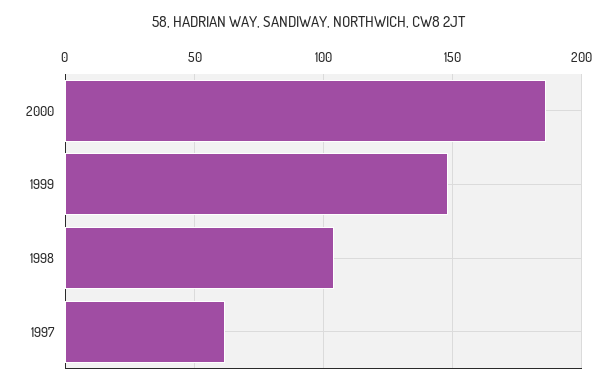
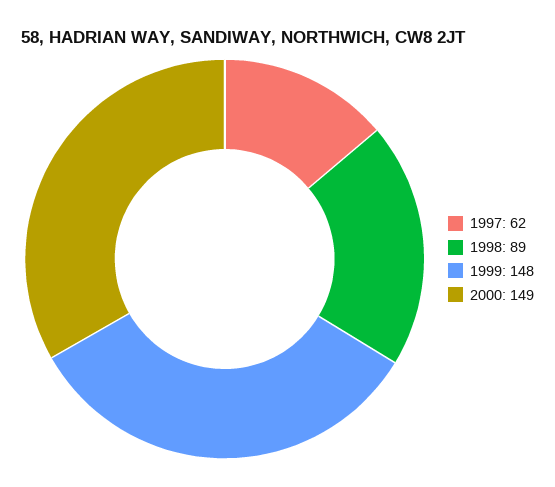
  {
-   "2000": 185,
+   "2000": 149,
    "1999": 148,
-   "1998": 105,
+   "1998": 89,
    "1997": 62
  }

